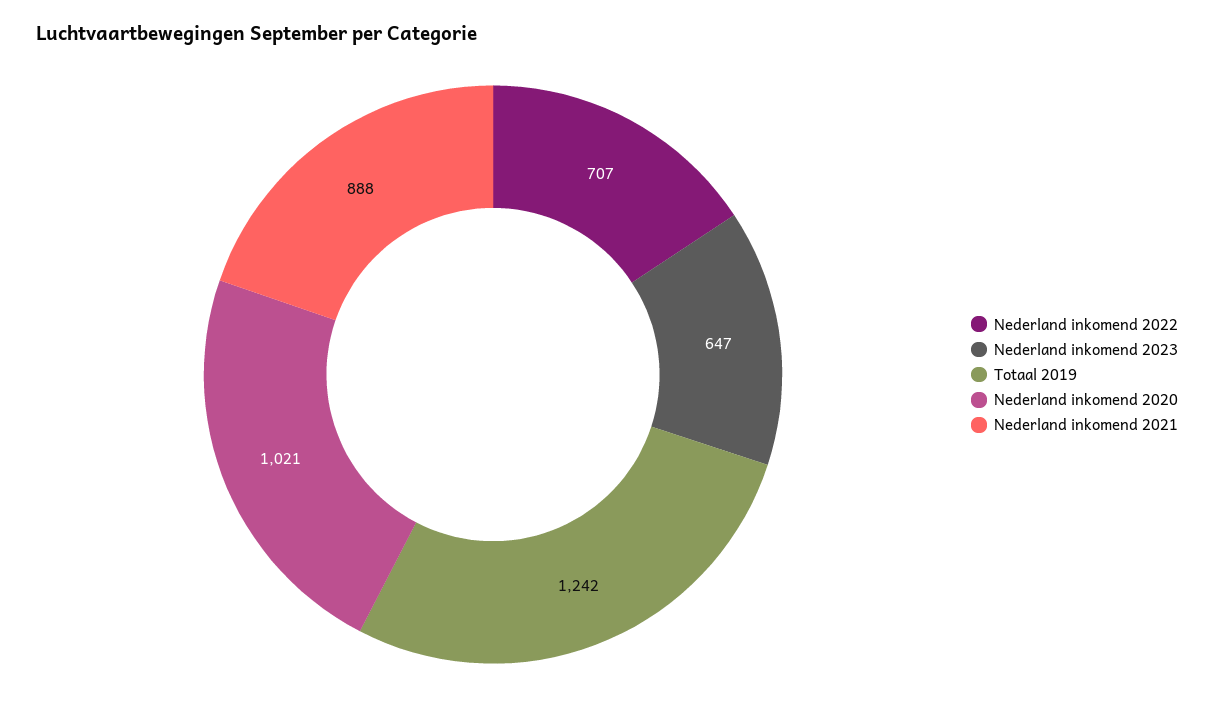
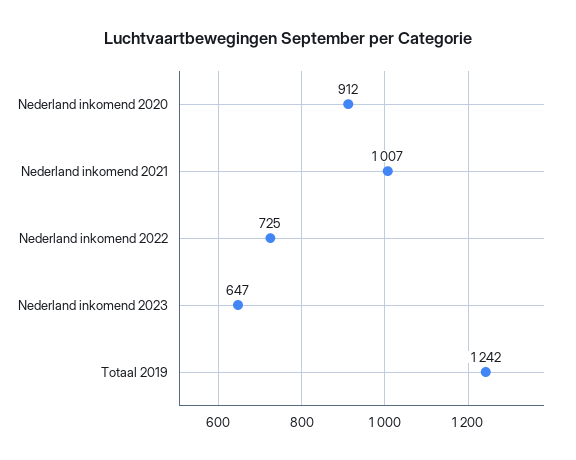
  {
-   "Nederland inkomend 2022": 707,
+   "Nederland inkomend 2022": 725,
    "Nederland inkomend 2023": 647,
    "Totaal 2019": 1242,
-   "Nederland inkomend 2020": 1021,
+   "Nederland inkomend 2020": 912,
-   "Nederland inkomend 2021": 888
+   "Nederland inkomend 2021": 1007
  }

